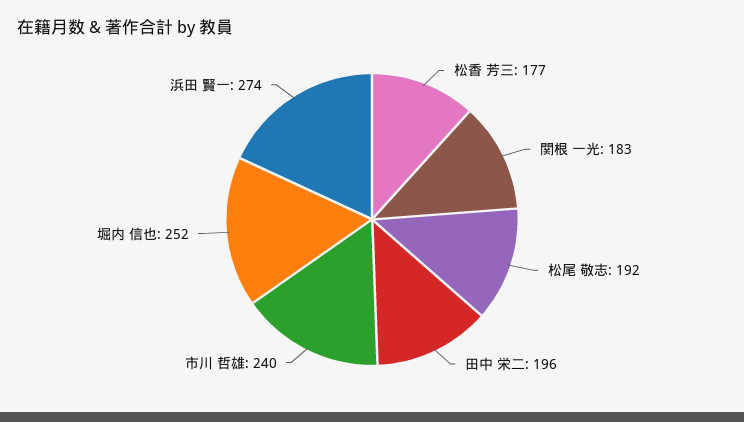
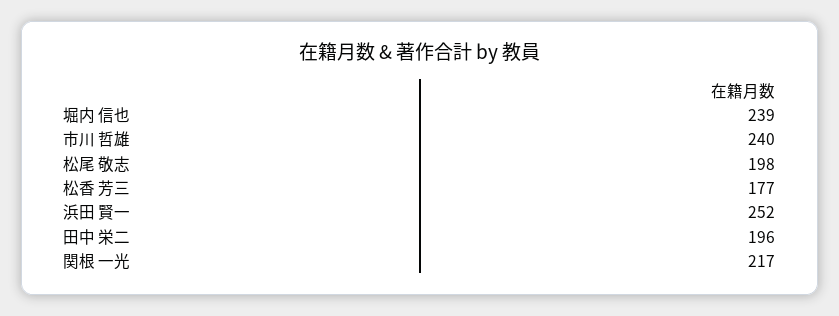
  {
    "松香 芳三": 177,
-   "関根 一光": 183,
+   "関根 一光": 217,
-   "松尾 敬志": 192,
+   "松尾 敬志": 198,
    "田中 栄二": 196,
    "市川 哲雄": 240,
-   "堀内 信也": 252,
+   "堀内 信也": 239,
-   "浜田 賢一": 274
+   "浜田 賢一": 252
  }

